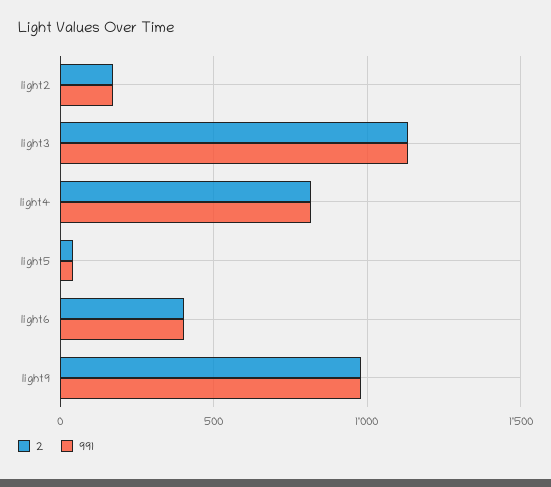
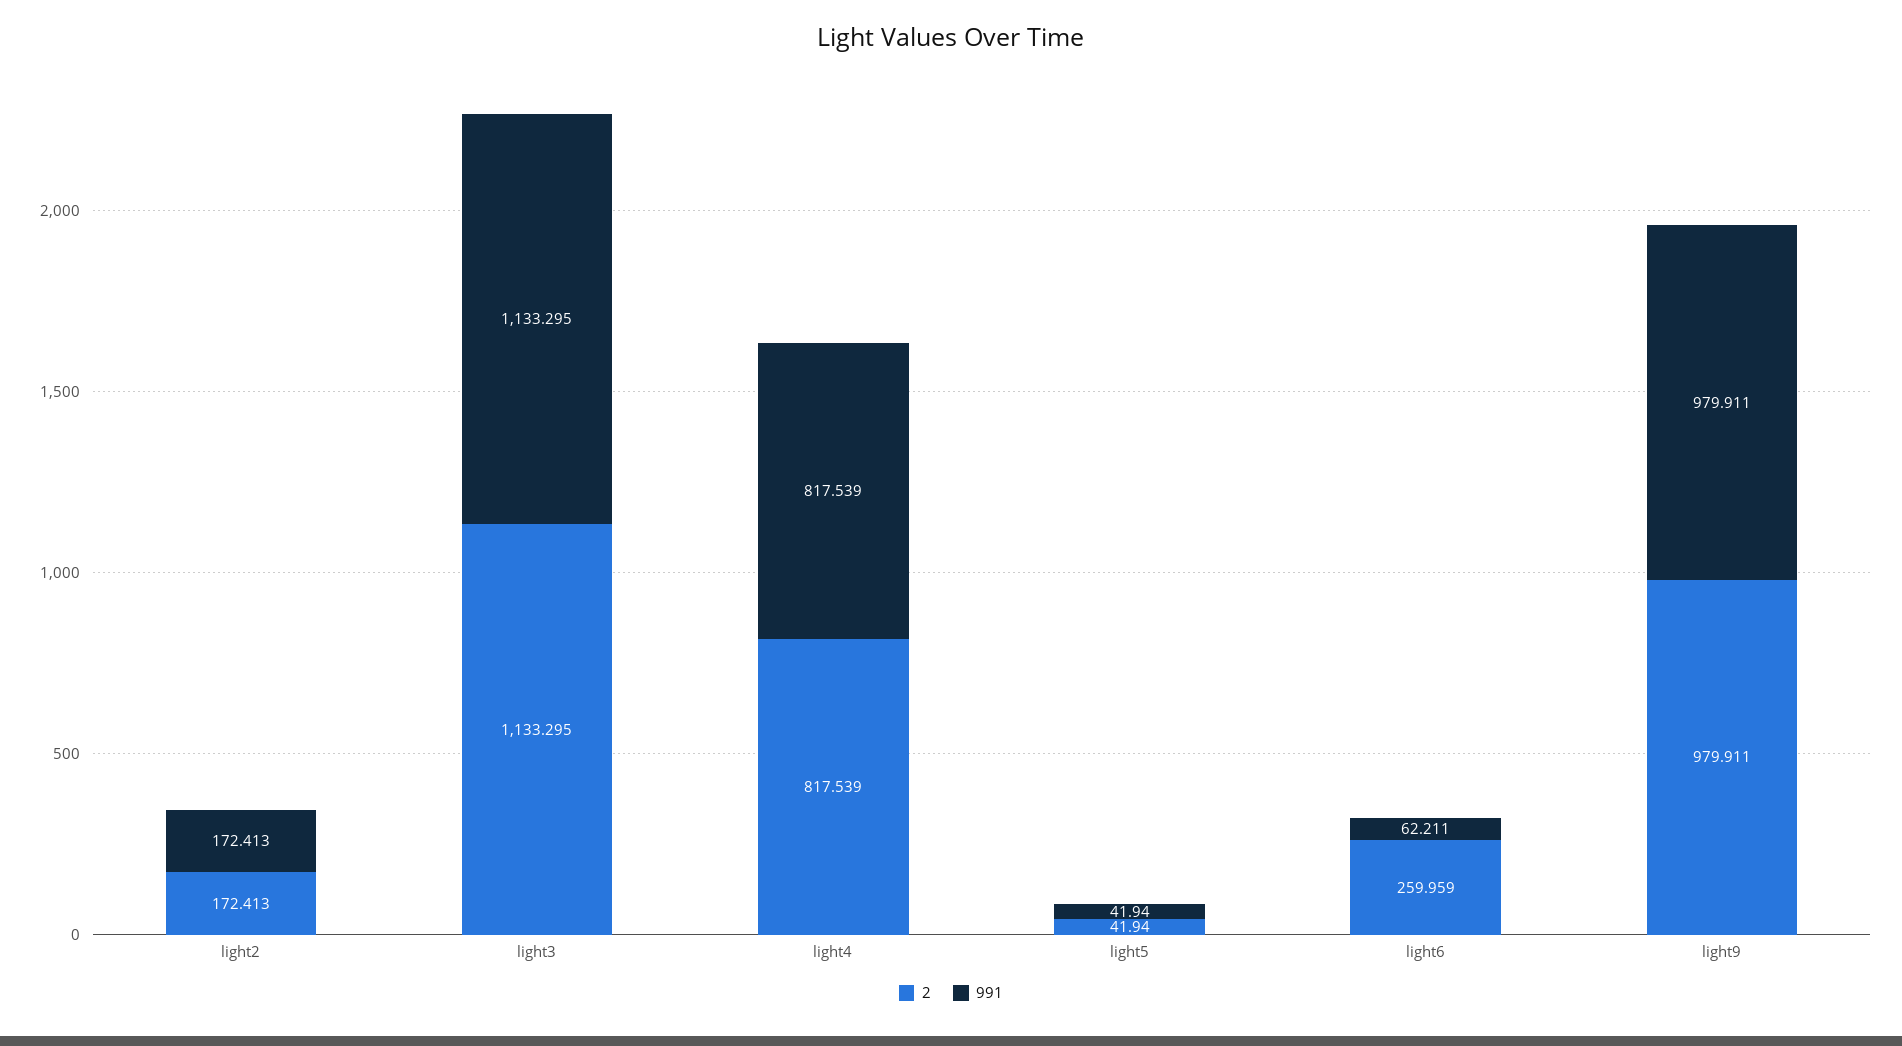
  {
    "2": {
      "light2": 172.413,
      "light3": 1133.295,
      "light4": 817.539,
      "light5": 41.94,
-     "light6": 400,
+     "light6": 259.959,
      "light9": 979.911
    },
    "991": {
      "light2": 172.413,
      "light3": 1133.295,
      "light4": 817.539,
      "light5": 41.94,
-     "light6": 400,
+     "light6": 62.211,
      "light9": 979.911
    }
  }

